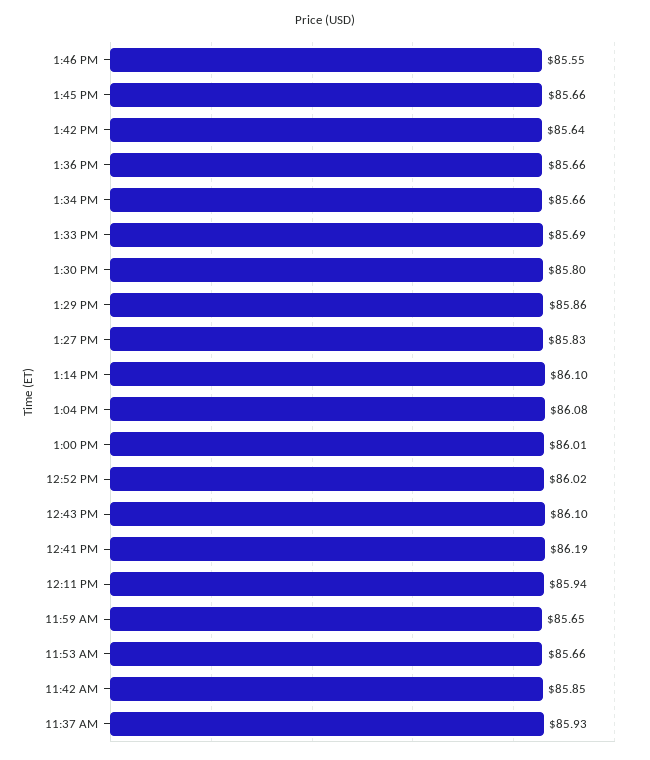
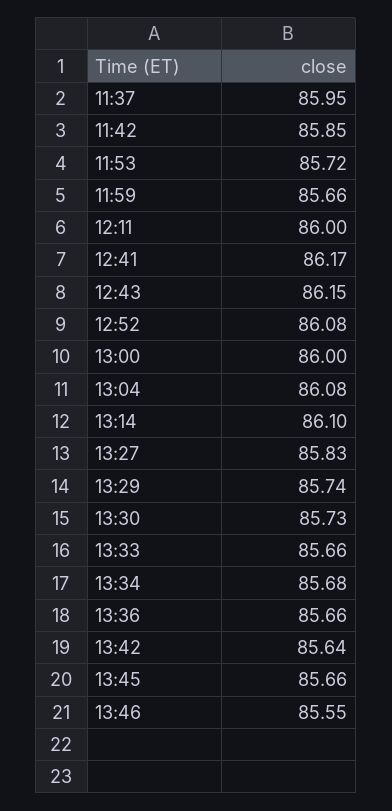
  {
    "1:46 PM": 85.55,
    "1:45 PM": 85.66,
    "1:42 PM": 85.64,
    "1:36 PM": 85.66,
-   "1:34 PM": 85.66,
+   "1:34 PM": 85.68,
-   "1:33 PM": 85.69,
+   "1:33 PM": 85.66,
-   "1:30 PM": 85.8,
+   "1:30 PM": 85.73,
-   "1:29 PM": 85.86,
+   "1:29 PM": 85.74,
    "1:27 PM": 85.83,
    "1:14 PM": 86.1,
    "1:04 PM": 86.08,
-   "1:00 PM": 86.01,
+   "1:00 PM": 86,
-   "12:52 PM": 86.02,
+   "12:52 PM": 86.08,
-   "12:43 PM": 86.1,
+   "12:43 PM": 86.15,
-   "12:41 PM": 86.19,
+   "12:41 PM": 86.17,
-   "12:11 PM": 85.94,
+   "12:11 PM": 86,
-   "11:59 AM": 85.65,
+   "11:59 AM": 85.66,
-   "11:53 AM": 85.66,
+   "11:53 AM": 85.72,
    "11:42 AM": 85.85,
-   "11:37 AM": 85.93
+   "11:37 AM": 85.95
  }

